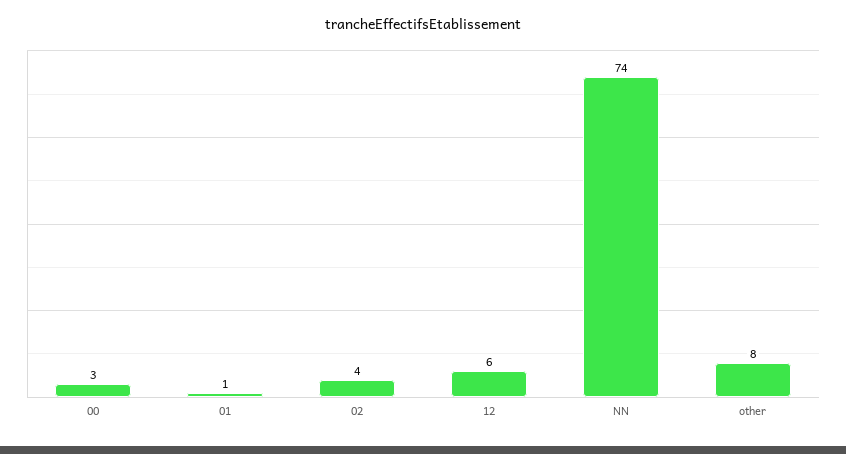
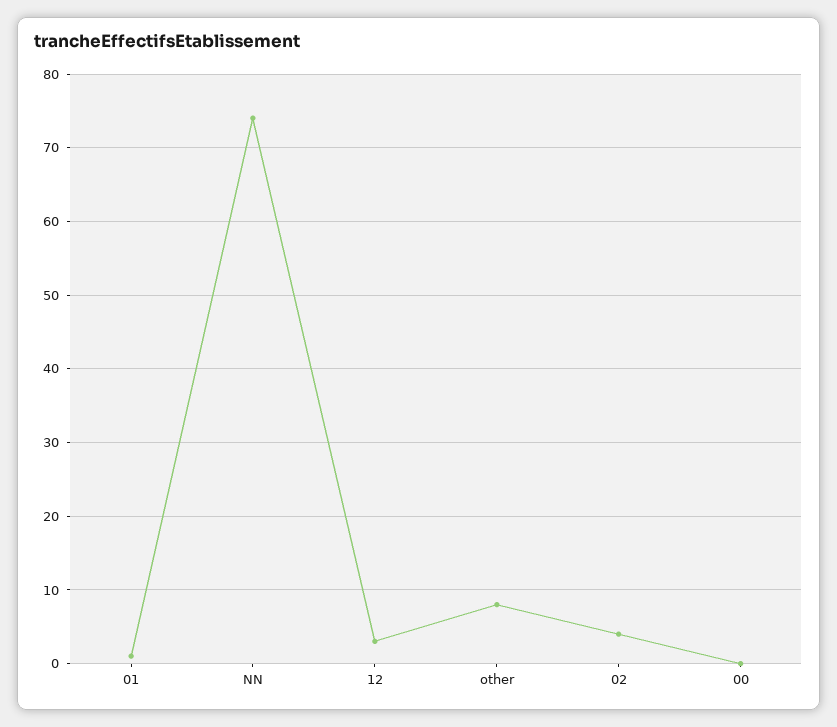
  {
-   "00": 3,
+   "00": 0,
    "01": 1,
    "02": 4,
-   "12": 6,
+   "12": 3,
    "NN": 74,
    "other": 8
  }

